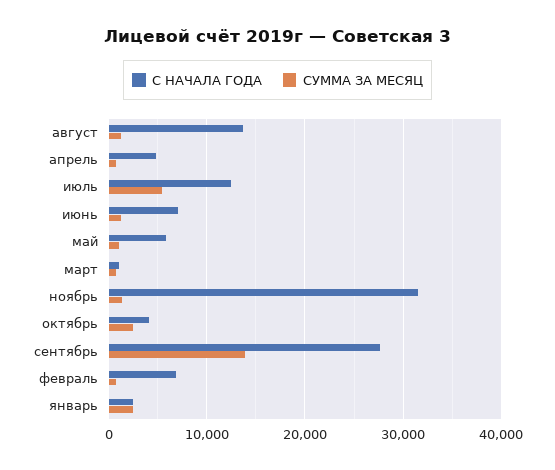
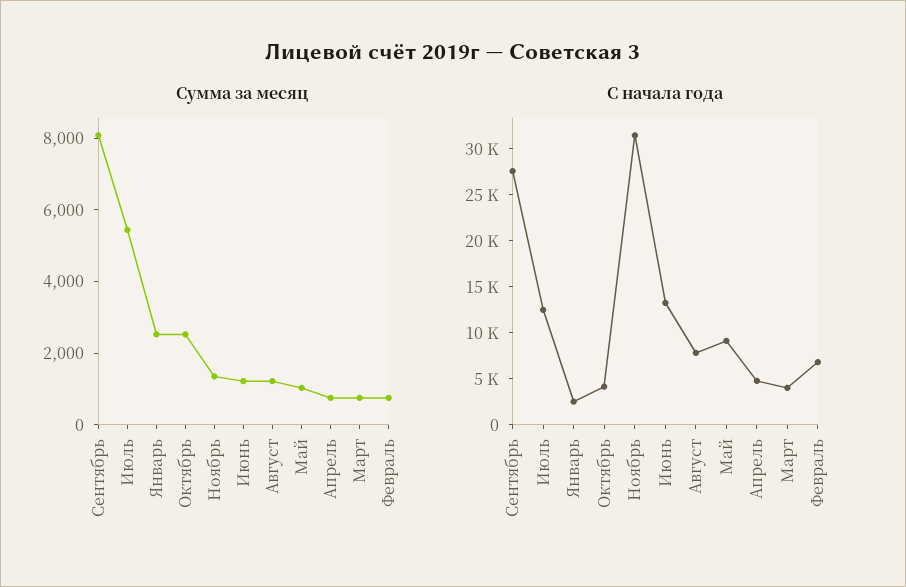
  {
    "С НАЧАЛА ГОДА": {
-     "август": 14000,
+     "август": 8000,
      "апрель": 5000,
      "июль": 13000,
-     "июнь": 7000,
+     "июнь": 13000,
-     "май": 6000,
+     "май": 9000,
-     "март": 1000,
+     "март": 4000,
      "ноябрь": 31000,
      "октябрь": 4000,
      "сентябрь": 28000,
      "февраль": 7000,
      "январь": 3000
    },
    "СУММА ЗА МЕСЯЦ": {
      "август": 1000,
      "апрель": 1000,
      "июль": 5500,
      "июнь": 1000,
      "май": 1000,
      "март": 1000,
      "ноябрь": 1500,
      "октябрь": 2500,
-     "сентябрь": 14000,
+     "сентябрь": 8000,
      "февраль": 1000,
      "январь": 2500
    }
  }

